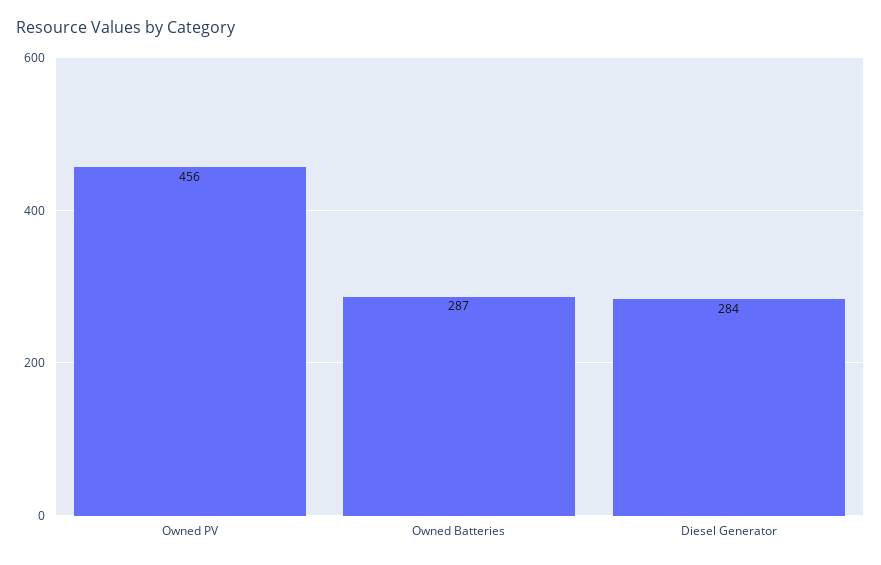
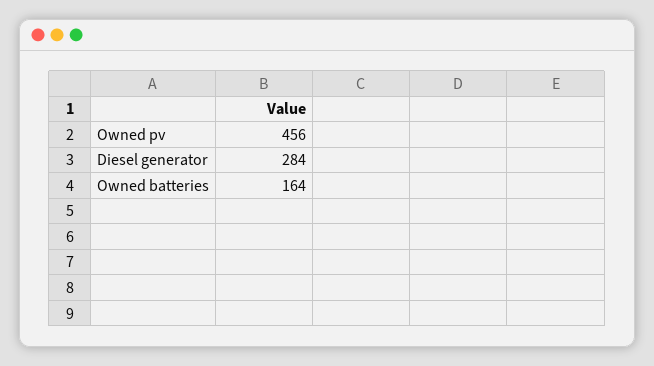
  {
    "Owned PV": 456,
-   "Owned Batteries": 287,
+   "Owned Batteries": 164,
    "Diesel Generator": 284
  }

